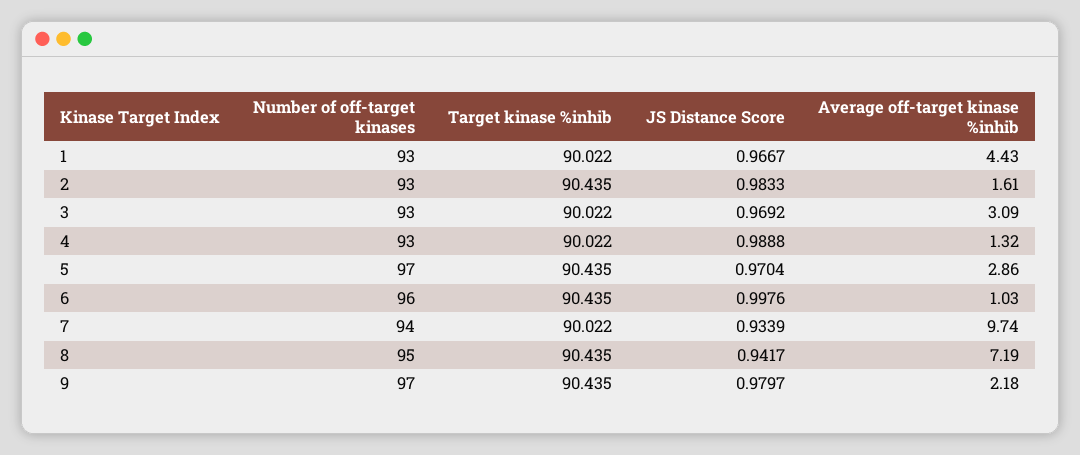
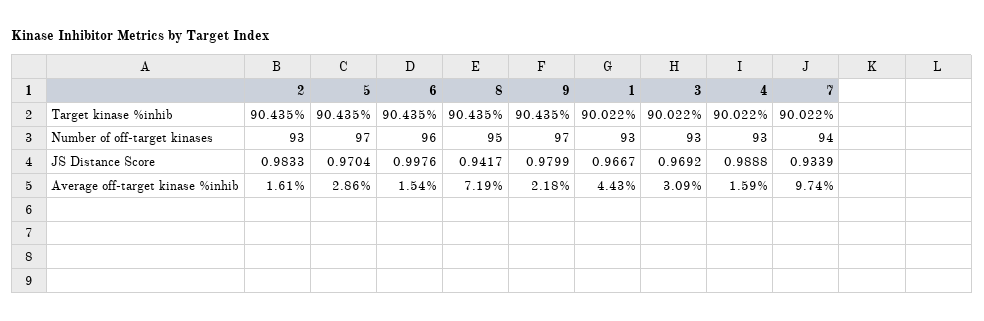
  {
    "Number of off-target kinases": {
      "1": 93,
      "2": 93,
      "3": 93,
      "4": 93,
      "5": 97,
      "6": 96,
      "7": 94,
      "8": 95,
      "9": 97
    },
    "Target kinase %inhib": {
      "1": 90.022,
      "2": 90.435,
      "3": 90.022,
      "4": 90.022,
      "5": 90.435,
      "6": 90.435,
      "7": 90.022,
      "8": 90.435,
      "9": 90.435
    },
    "JS Distance Score": {
      "1": 0.9667,
      "2": 0.9833,
      "3": 0.9692,
      "4": 0.9888,
      "5": 0.9704,
      "6": 0.9976,
      "7": 0.9339,
      "8": 0.9417,
-     "9": 0.9797
+     "9": 0.9799
    },
    "Average off-target kinase %inhib": {
      "1": 4.43,
      "2": 1.61,
      "3": 3.09,
-     "4": 1.32,
+     "4": 1.59,
      "5": 2.86,
-     "6": 1.03,
+     "6": 1.54,
      "7": 9.74,
      "8": 7.19,
      "9": 2.18
    }
  }

